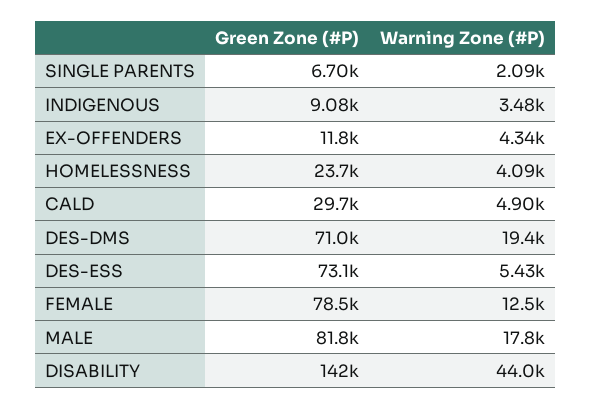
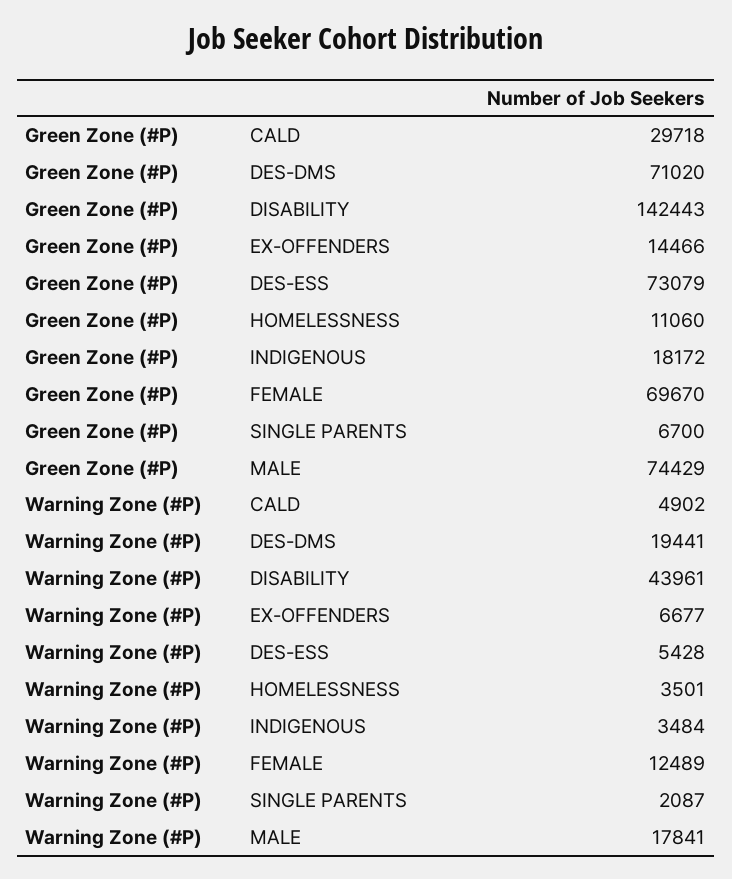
  {
    "Green Zone (#P)": {
      "SINGLE PARENTS": 6700,
-     "INDIGENOUS": 9080,
+     "INDIGENOUS": 18172,
-     "EX-OFFENDERS": 11800,
+     "EX-OFFENDERS": 14466,
-     "HOMELESSNESS": 23700,
+     "HOMELESSNESS": 11060,
      "CALD": 29718,
      "DES-DMS": 71020,
      "DES-ESS": 73079,
-     "FEMALE": 78500,
+     "FEMALE": 69670,
-     "MALE": 81800,
+     "MALE": 74429,
      "DISABILITY": 142443
    },
    "Warning Zone (#P)": {
      "SINGLE PARENTS": 2087,
      "INDIGENOUS": 3484,
-     "EX-OFFENDERS": 4340,
+     "EX-OFFENDERS": 6677,
-     "HOMELESSNESS": 4090,
+     "HOMELESSNESS": 3501,
      "CALD": 4902,
      "DES-DMS": 19441,
      "DES-ESS": 5428,
      "FEMALE": 12489,
      "MALE": 17841,
      "DISABILITY": 43961
    }
  }

